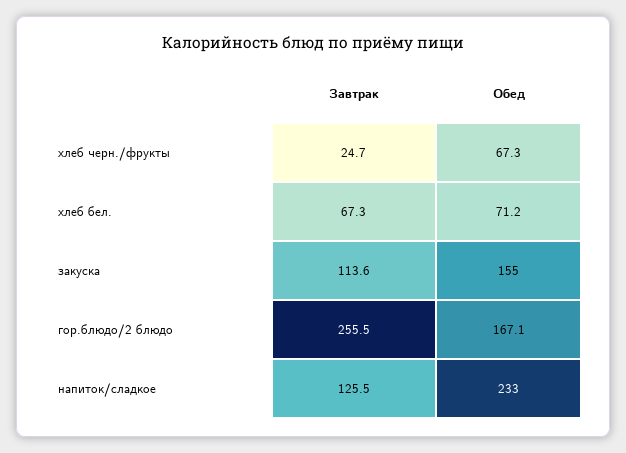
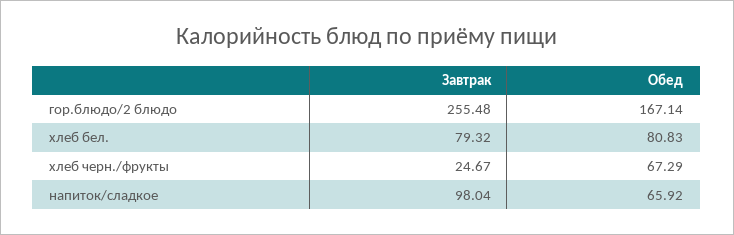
  {
    "Завтрак": {
      "хлеб черн./фрукты": 24.67,
-     "хлеб бел.": 67.3,
+     "хлеб бел.": 79.32,
-     "закуска": 113.6,
      "гор.блюдо/2 блюдо": 255.48,
-     "напиток/сладкое": 125.5
+     "напиток/сладкое": 98.04
    },
    "Обед": {
      "хлеб черн./фрукты": 67.29,
-     "хлеб бел.": 71.2,
+     "хлеб бел.": 80.83,
-     "закуска": 155,
      "гор.блюдо/2 блюдо": 167.14,
-     "напиток/сладкое": 233
+     "напиток/сладкое": 65.92
    }
  }

